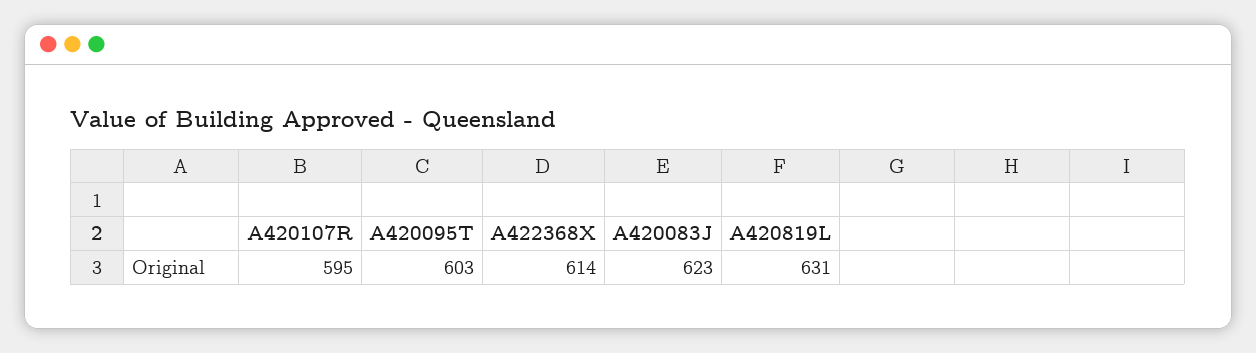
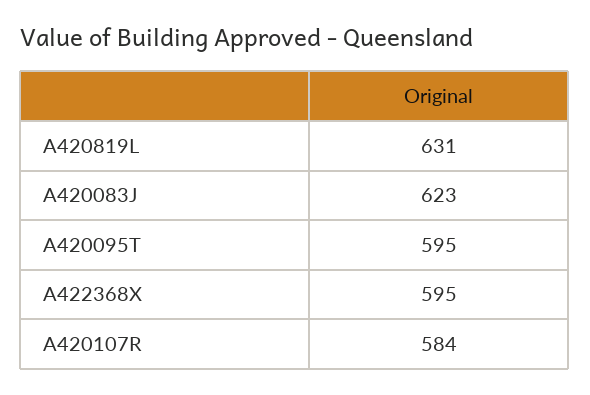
  {
-   "A420107R": 595,
+   "A420107R": 584,
-   "A420095T": 603,
+   "A420095T": 595,
-   "A422368X": 614,
+   "A422368X": 595,
    "A420083J": 623,
    "A420819L": 631
  }

